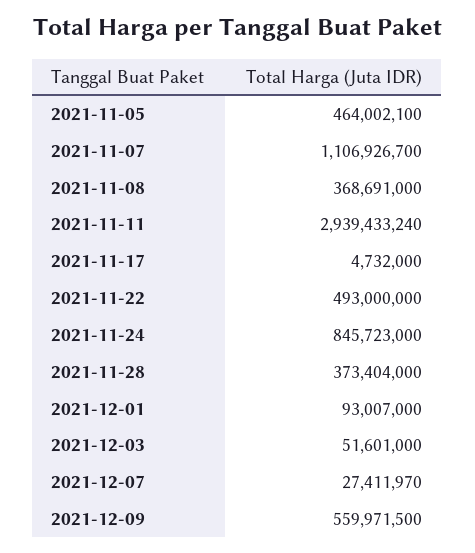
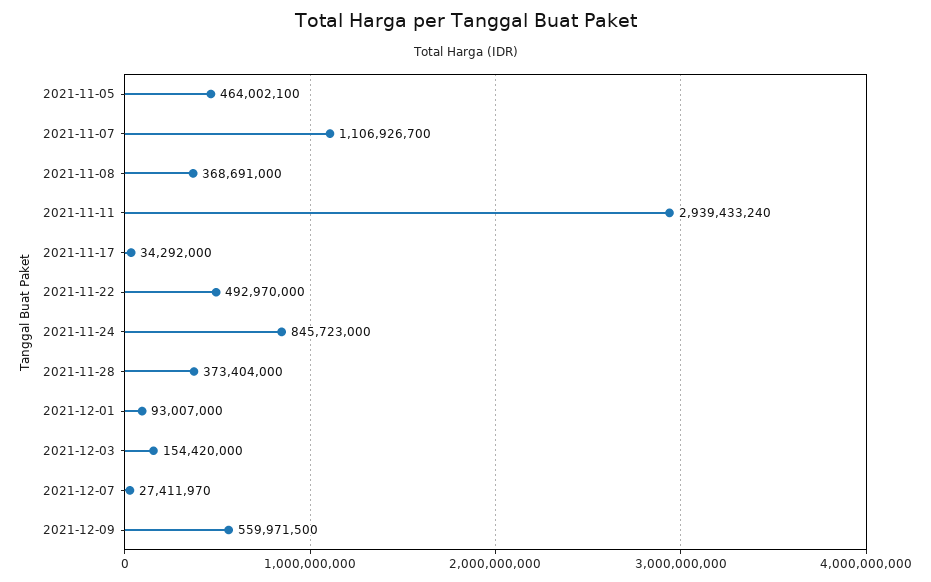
  {
    "2021-11-05": 464002100,
    "2021-11-07": 1106926700,
    "2021-11-08": 368691000,
    "2021-11-11": 2939433240,
-   "2021-11-17": 4732000,
+   "2021-11-17": 34292000,
-   "2021-11-22": 493000000,
+   "2021-11-22": 492970000,
    "2021-11-24": 845723000,
    "2021-11-28": 373404000,
    "2021-12-01": 93007000,
-   "2021-12-03": 51601000,
+   "2021-12-03": 154420000,
    "2021-12-07": 27411970,
    "2021-12-09": 559971500
  }

